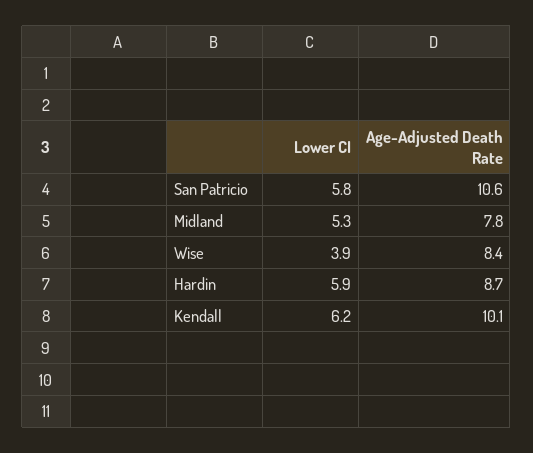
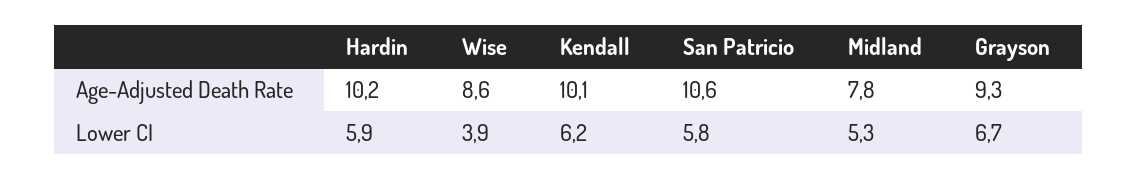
  {
    "Lower CI": {
      "San Patricio": 5.8,
      "Midland": 5.3,
      "Wise": 3.9,
      "Hardin": 5.9,
-     "Kendall": 6.2
+     "Kendall": 6.2,
+     "Grayson": 6.7
    },
    "Age-Adjusted Death Rate": {
      "San Patricio": 10.6,
      "Midland": 7.8,
-     "Wise": 8.4,
+     "Wise": 8.6,
-     "Hardin": 8.7,
+     "Hardin": 10.2,
-     "Kendall": 10.1
+     "Kendall": 10.1,
+     "Grayson": 9.3
    }
  }

